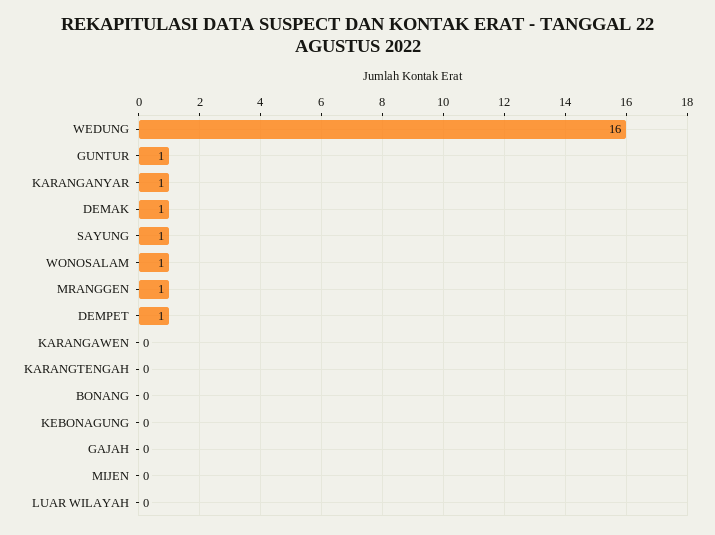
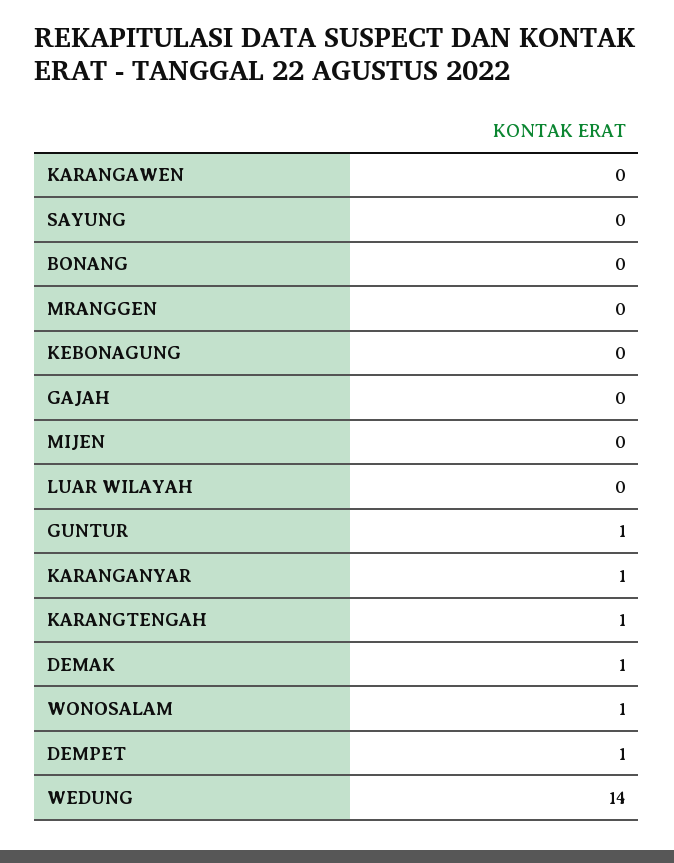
  {
-   "WEDUNG": 16,
+   "WEDUNG": 14,
    "GUNTUR": 1,
    "KARANGANYAR": 1,
    "DEMAK": 1,
-   "SAYUNG": 1,
+   "SAYUNG": 0,
    "WONOSALAM": 1,
-   "MRANGGEN": 1,
+   "MRANGGEN": 0,
    "DEMPET": 1,
    "KARANGAWEN": 0,
-   "KARANGTENGAH": 0,
+   "KARANGTENGAH": 1,
    "BONANG": 0,
    "KEBONAGUNG": 0,
    "GAJAH": 0,
    "MIJEN": 0,
    "LUAR WILAYAH": 0
  }

